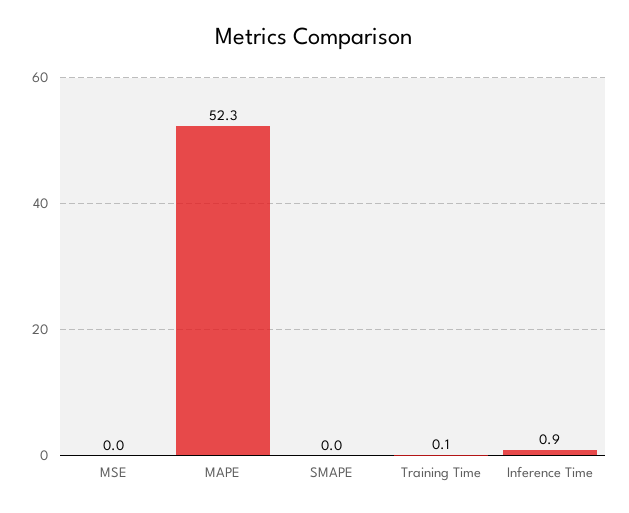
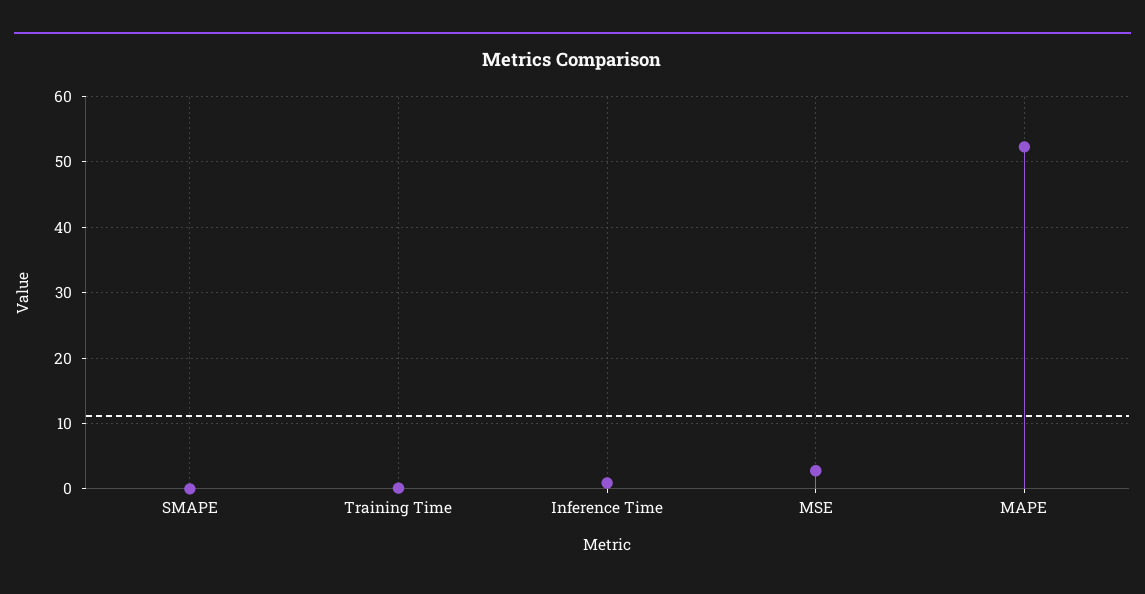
  {
-   "MSE": 0,
+   "MSE": 3,
    "MAPE": 52.3,
    "SMAPE": 0,
    "Training Time": 0.1,
    "Inference Time": 0.9
  }

